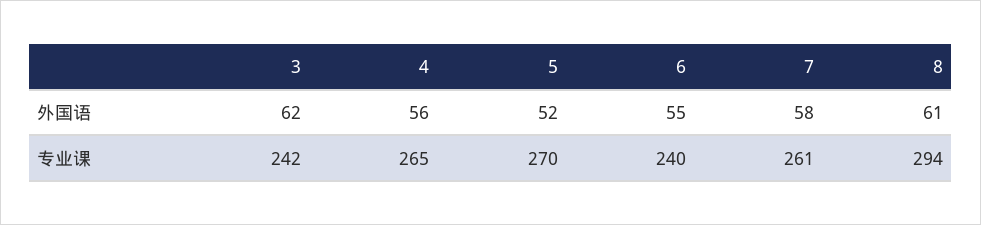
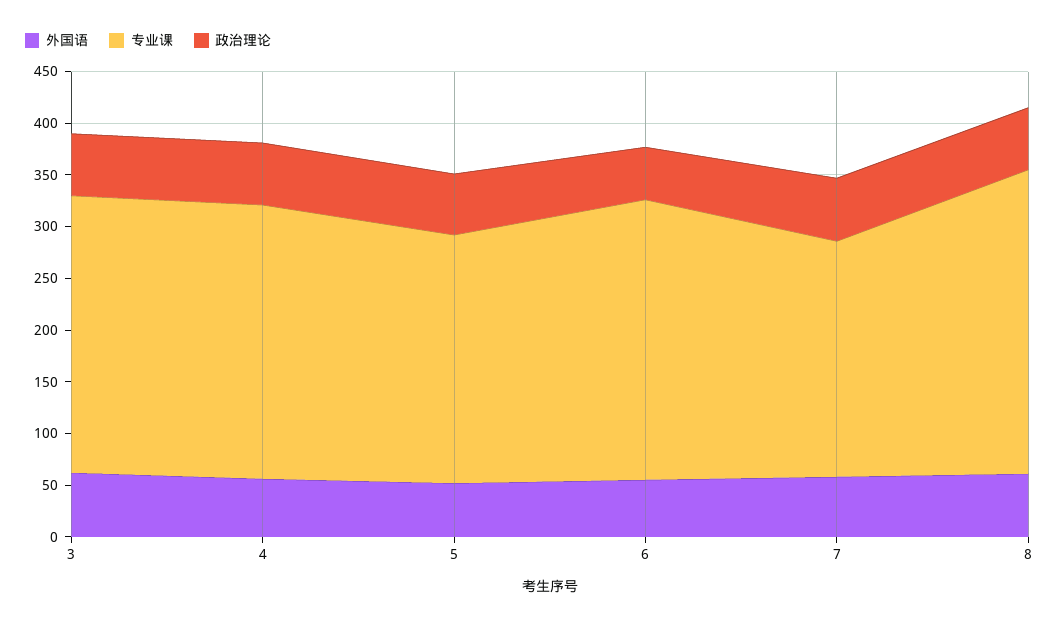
  {
    "外国语": {
      "3": 62,
      "4": 56,
      "5": 52,
      "6": 55,
      "7": 58,
      "8": 61
    },
    "专业课": {
-     "3": 242,
+     "3": 270,
      "4": 265,
-     "5": 270,
+     "5": 240,
-     "6": 240,
+     "6": 270,
-     "7": 261,
+     "7": 230,
      "8": 294
-   }
+   },
+   "政治理论": {
+     "3": 60,
+     "4": 60,
+     "5": 60,
+     "6": 50,
+     "7": 60,
+     "8": 60
+   }
  }

